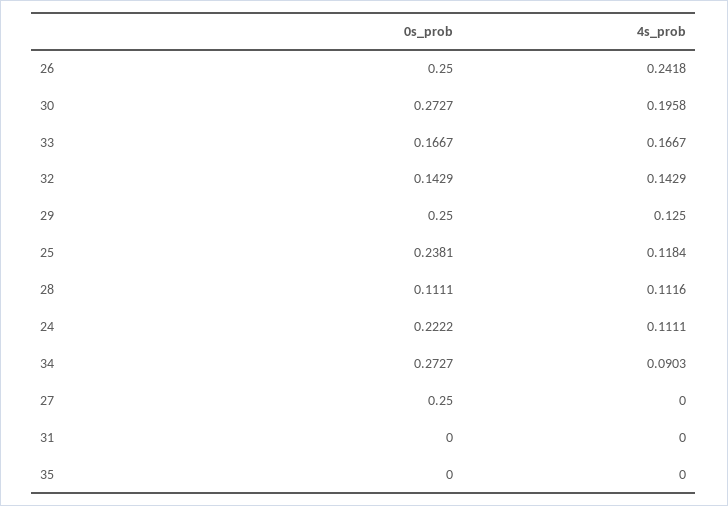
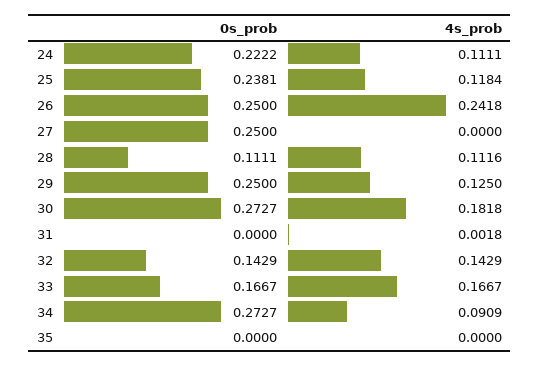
  {
    "0s_prob": {
      "26": 0.25,
      "30": 0.2727,
      "33": 0.1667,
      "32": 0.1429,
      "29": 0.25,
      "25": 0.2381,
      "28": 0.1111,
      "24": 0.2222,
      "34": 0.2727,
      "27": 0.25,
      "31": 0,
      "35": 0
    },
    "4s_prob": {
      "26": 0.2418,
-     "30": 0.1958,
+     "30": 0.1818,
      "33": 0.1667,
      "32": 0.1429,
      "29": 0.125,
      "25": 0.1184,
      "28": 0.1116,
      "24": 0.1111,
-     "34": 0.0903,
+     "34": 0.0909,
      "27": 0,
-     "31": 0,
+     "31": 0.0018,
      "35": 0
    }
  }

